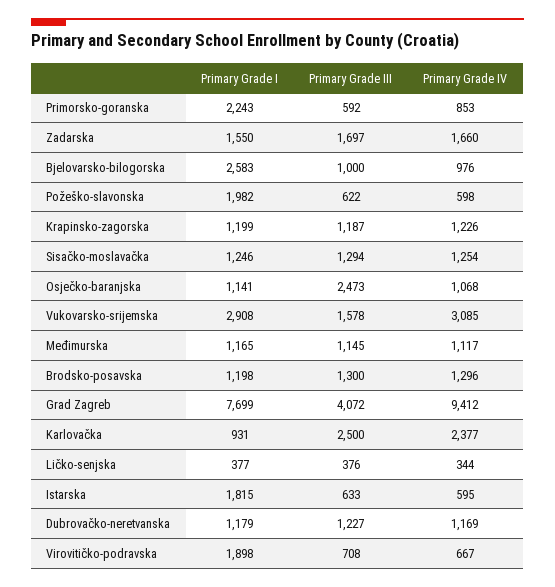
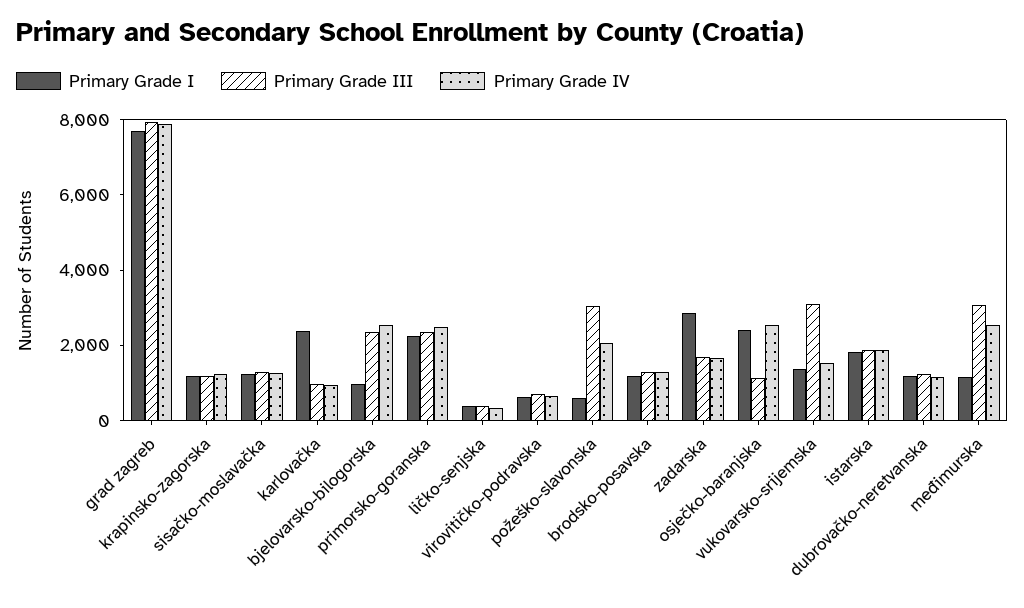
  {
    "Primary Grade I": {
      "Primorsko-goranska": 2243,
-     "Zadarska": 1550,
+     "Zadarska": 3000,
-     "Bjelovarsko-bilogorska": 2583,
+     "Bjelovarsko-bilogorska": 1000,
-     "Požeško-slavonska": 1982,
+     "Požeško-slavonska": 500,
      "Krapinsko-zagorska": 1199,
      "Sisačko-moslavačka": 1246,
-     "Osječko-baranjska": 1141,
+     "Osječko-baranjska": 2500,
-     "Vukovarsko-srijemska": 2908,
+     "Vukovarsko-srijemska": 1500,
      "Međimurska": 1165,
      "Brodsko-posavska": 1198,
      "Grad Zagreb": 7699,
-     "Karlovačka": 931,
+     "Karlovačka": 2500,
      "Ličko-senjska": 377,
      "Istarska": 1815,
      "Dubrovačko-neretvanska": 1179,
-     "Virovitičko-podravska": 1898
+     "Virovitičko-podravska": 500
    },
    "Primary Grade III": {
-     "Primorsko-goranska": 592,
+     "Primorsko-goranska": 2500,
      "Zadarska": 1697,
-     "Bjelovarsko-bilogorska": 1000,
+     "Bjelovarsko-bilogorska": 2500,
-     "Požeško-slavonska": 622,
+     "Požeško-slavonska": 3000,
      "Krapinsko-zagorska": 1187,
      "Sisačko-moslavačka": 1294,
-     "Osječko-baranjska": 2473,
+     "Osječko-baranjska": 1000,
-     "Vukovarsko-srijemska": 1578,
+     "Vukovarsko-srijemska": 3000,
-     "Međimurska": 1145,
+     "Međimurska": 3000,
      "Brodsko-posavska": 1300,
-     "Grad Zagreb": 4072,
+     "Grad Zagreb": 8000,
-     "Karlovačka": 2500,
+     "Karlovačka": 1000,
      "Ličko-senjska": 376,
-     "Istarska": 633,
+     "Istarska": 2000,
      "Dubrovačko-neretvanska": 1227,
      "Virovitičko-podravska": 708
    },
    "Primary Grade IV": {
-     "Primorsko-goranska": 853,
+     "Primorsko-goranska": 2500,
      "Zadarska": 1660,
-     "Bjelovarsko-bilogorska": 976,
+     "Bjelovarsko-bilogorska": 2500,
-     "Požeško-slavonska": 598,
+     "Požeško-slavonska": 2000,
      "Krapinsko-zagorska": 1226,
      "Sisačko-moslavačka": 1254,
-     "Osječko-baranjska": 1068,
+     "Osječko-baranjska": 2500,
-     "Vukovarsko-srijemska": 3085,
+     "Vukovarsko-srijemska": 1500,
-     "Međimurska": 1117,
+     "Međimurska": 2500,
      "Brodsko-posavska": 1296,
-     "Grad Zagreb": 9412,
+     "Grad Zagreb": 8000,
-     "Karlovačka": 2377,
+     "Karlovačka": 1000,
      "Ličko-senjska": 344,
-     "Istarska": 595,
+     "Istarska": 2000,
      "Dubrovačko-neretvanska": 1169,
      "Virovitičko-podravska": 667
    }
  }

